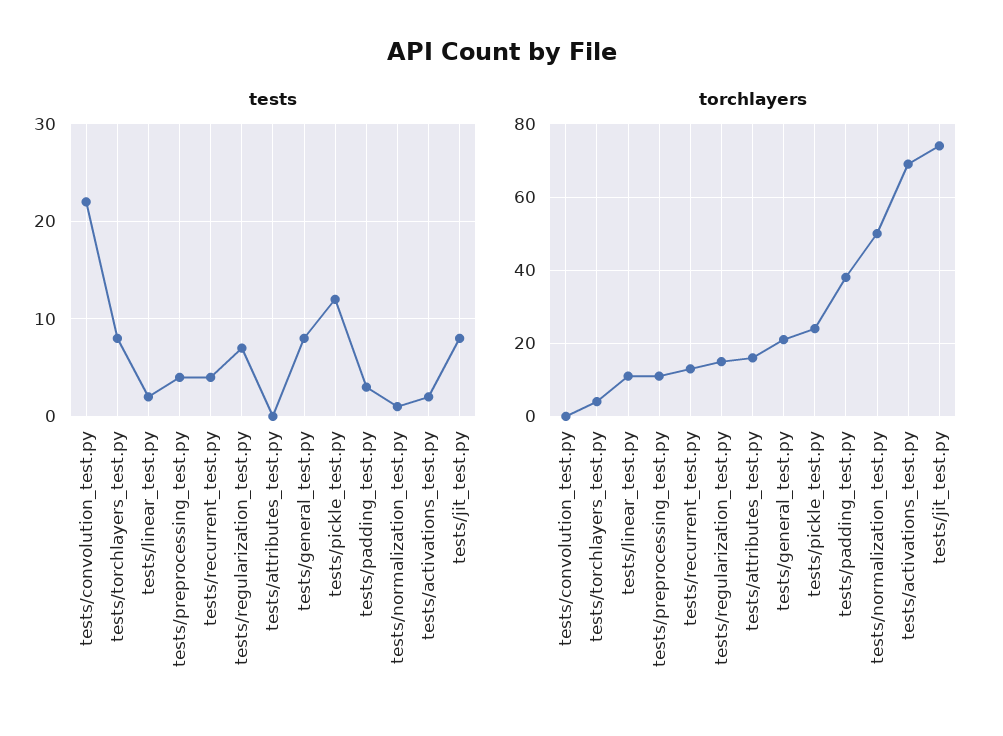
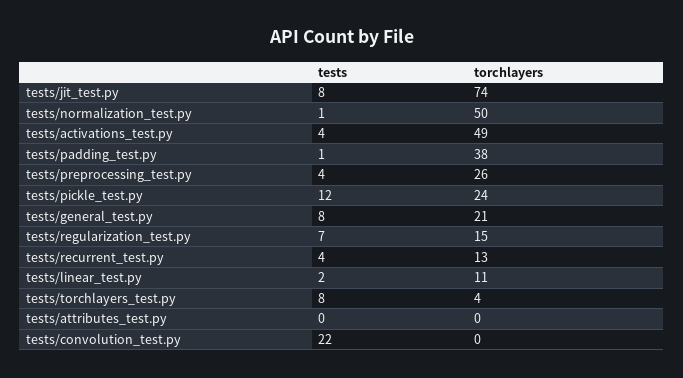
  {
    "tests": {
      "tests/convolution_test.py": 22,
      "tests/torchlayers_test.py": 8,
      "tests/linear_test.py": 2,
      "tests/preprocessing_test.py": 4,
      "tests/recurrent_test.py": 4,
      "tests/regularization_test.py": 7,
      "tests/attributes_test.py": 0,
      "tests/general_test.py": 8,
      "tests/pickle_test.py": 12,
-     "tests/padding_test.py": 3,
+     "tests/padding_test.py": 1,
      "tests/normalization_test.py": 1,
-     "tests/activations_test.py": 2,
+     "tests/activations_test.py": 4,
      "tests/jit_test.py": 8
    },
    "torchlayers": {
      "tests/convolution_test.py": 0,
      "tests/torchlayers_test.py": 4,
      "tests/linear_test.py": 11,
-     "tests/preprocessing_test.py": 10,
+     "tests/preprocessing_test.py": 26,
      "tests/recurrent_test.py": 13,
      "tests/regularization_test.py": 15,
-     "tests/attributes_test.py": 15,
+     "tests/attributes_test.py": 0,
      "tests/general_test.py": 21,
      "tests/pickle_test.py": 24,
      "tests/padding_test.py": 38,
      "tests/normalization_test.py": 50,
-     "tests/activations_test.py": 70,
+     "tests/activations_test.py": 49,
      "tests/jit_test.py": 74
    }
  }

